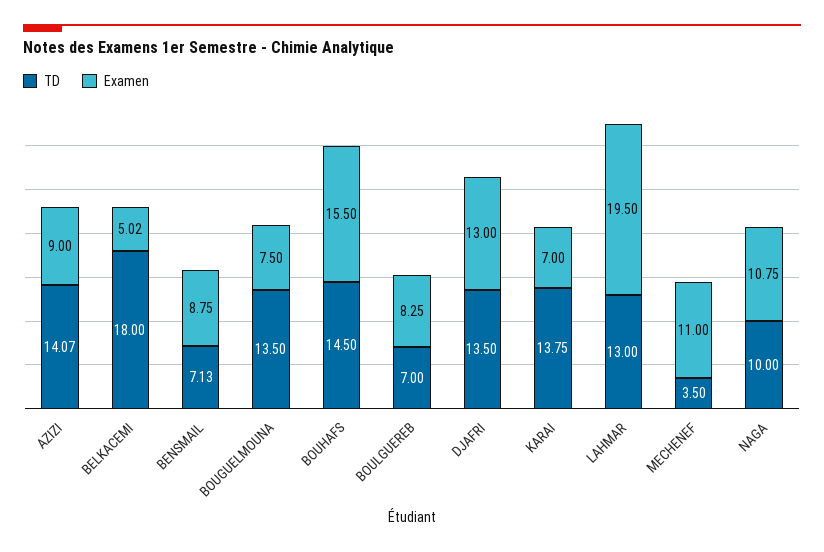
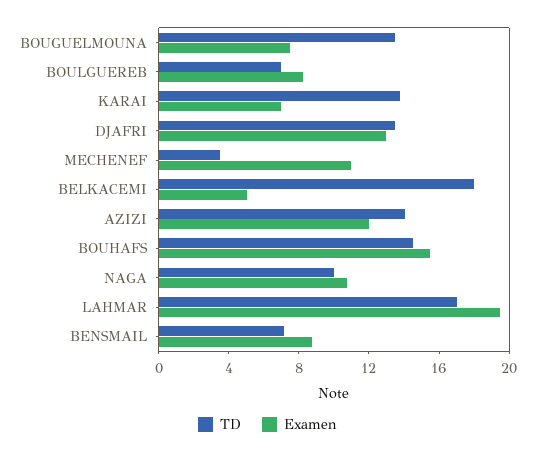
  {
    "TD": {
      "AZIZI": 14.07,
      "BELKACEMI": 18,
      "BENSMAIL": 7.13,
      "BOUGUELMOUNA": 13.5,
      "BOUHAFS": 14.5,
      "BOULGUEREB": 7,
      "DJAFRI": 13.5,
      "KARAI": 13.75,
-     "LAHMAR": 13,
+     "LAHMAR": 17,
      "MECHENEF": 3.5,
      "NAGA": 10
    },
    "Examen": {
-     "AZIZI": 9,
+     "AZIZI": 12,
      "BELKACEMI": 5.02,
      "BENSMAIL": 8.75,
      "BOUGUELMOUNA": 7.5,
      "BOUHAFS": 15.5,
      "BOULGUEREB": 8.25,
      "DJAFRI": 13,
      "KARAI": 7,
      "LAHMAR": 19.5,
      "MECHENEF": 11,
      "NAGA": 10.75
    }
  }

